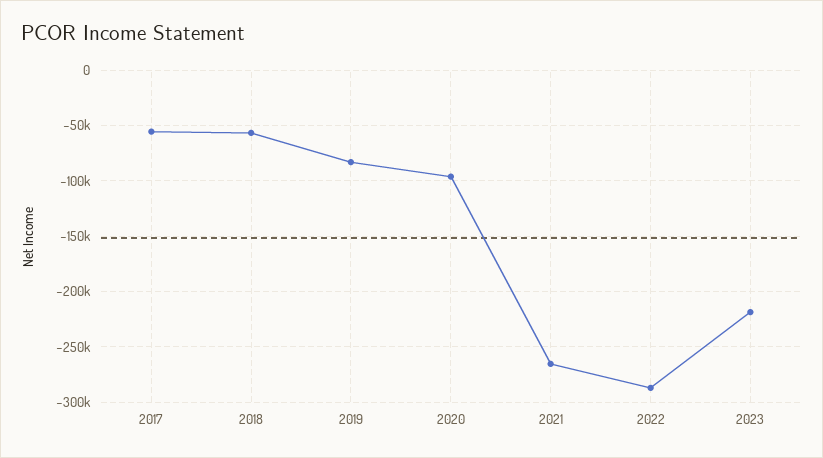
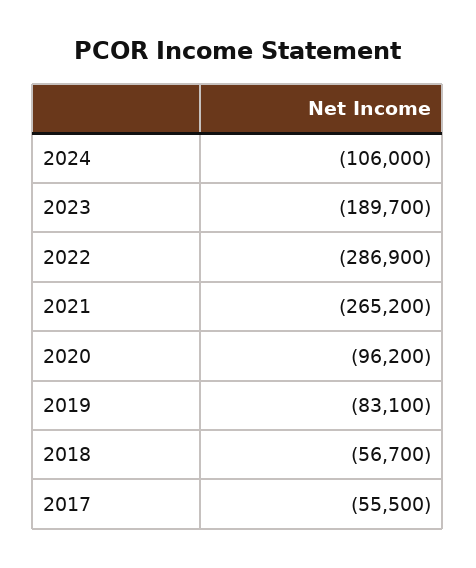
  {
    "2017": -55500,
    "2018": -56700,
    "2019": -83100,
    "2020": -96200,
    "2021": -265200,
    "2022": -286900,
-   "2023": -220000
+   "2023": -189700,
+   "2024": -106000
  }

